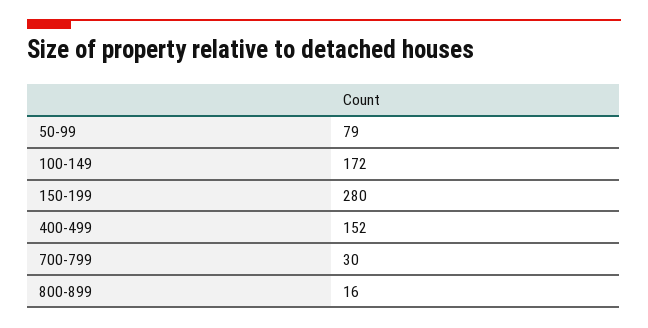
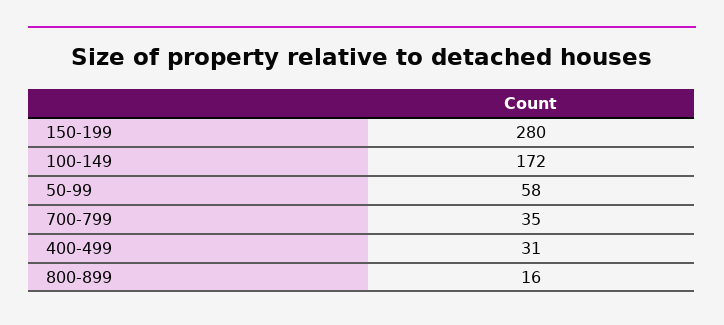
  {
-   "50-99": 79,
+   "50-99": 58,
    "100-149": 172,
    "150-199": 280,
-   "400-499": 152,
+   "400-499": 31,
-   "700-799": 30,
+   "700-799": 35,
    "800-899": 16
  }

